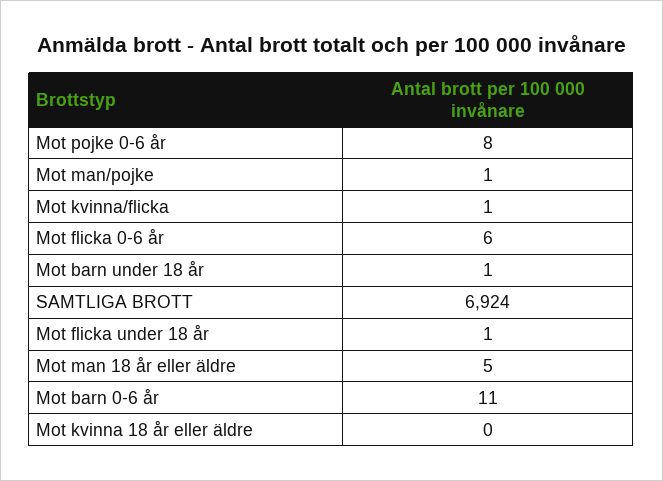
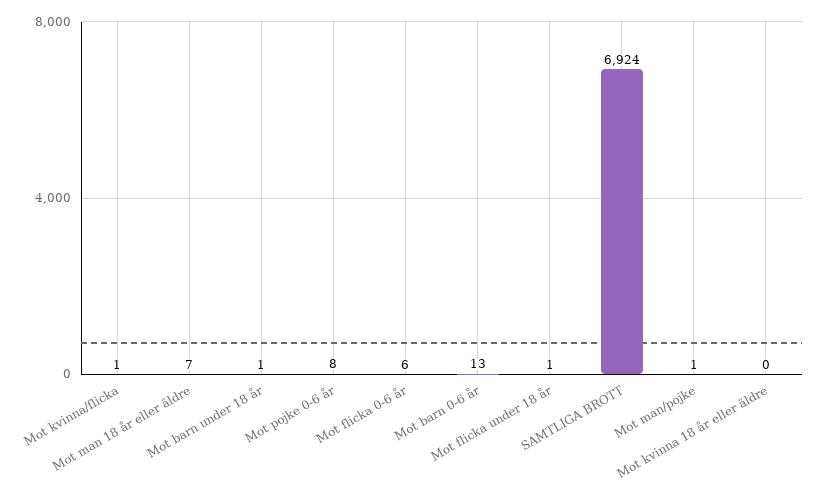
  {
    "Mot pojke 0-6 år": 8,
    "Mot man/pojke": 1,
    "Mot kvinna/flicka": 1,
    "Mot flicka 0-6 år": 6,
    "Mot barn under 18 år": 1,
    "SAMTLIGA BROTT": 6924,
    "Mot flicka under 18 år": 1,
-   "Mot man 18 år eller äldre": 5,
+   "Mot man 18 år eller äldre": 7,
-   "Mot barn 0-6 år": 11,
+   "Mot barn 0-6 år": 13,
    "Mot kvinna 18 år eller äldre": 0
  }

